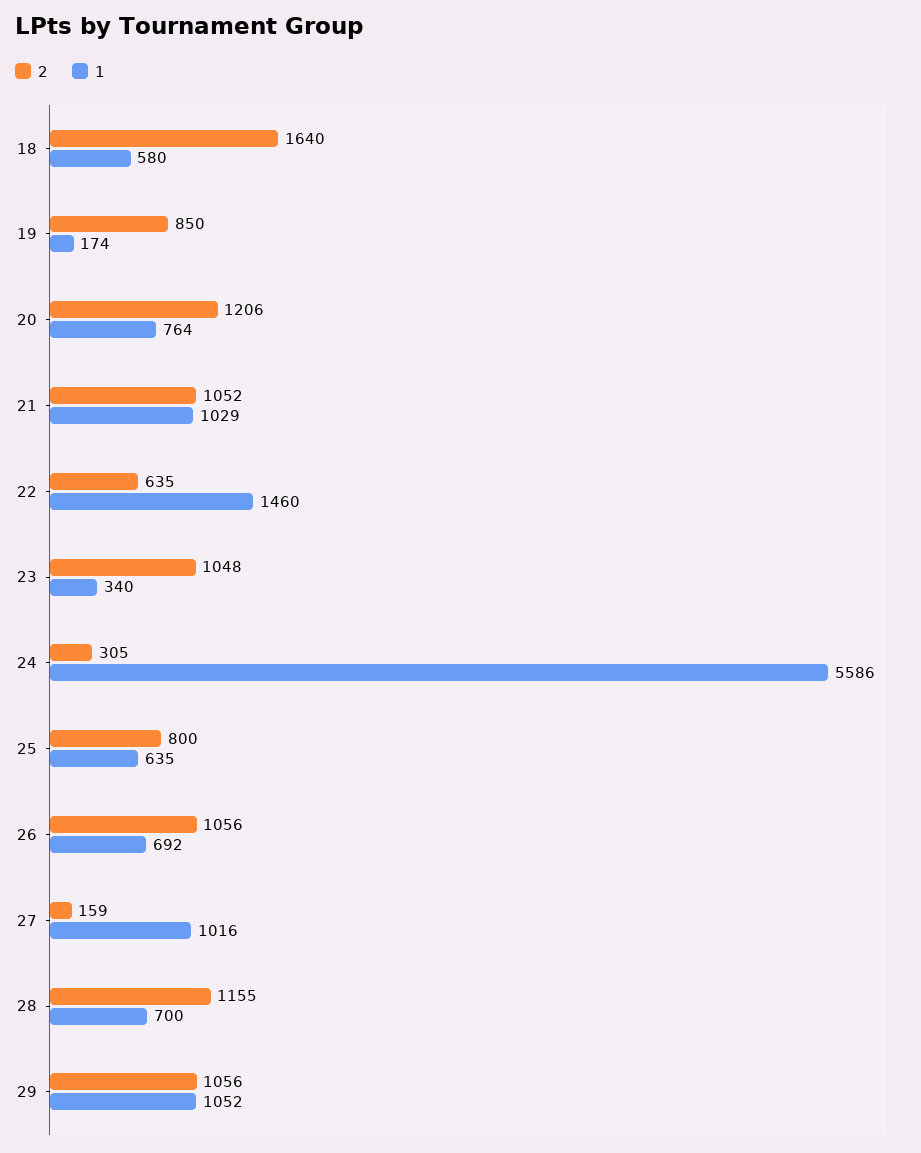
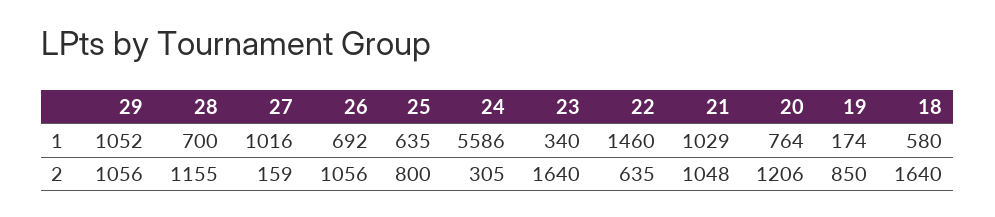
  {
    "2": {
      "18": 1640,
      "19": 850,
      "20": 1206,
-     "21": 1052,
+     "21": 1048,
      "22": 635,
-     "23": 1048,
+     "23": 1640,
      "24": 305,
      "25": 800,
      "26": 1056,
      "27": 159,
      "28": 1155,
      "29": 1056
    },
    "1": {
      "18": 580,
      "19": 174,
      "20": 764,
      "21": 1029,
      "22": 1460,
      "23": 340,
      "24": 5586,
      "25": 635,
      "26": 692,
      "27": 1016,
      "28": 700,
      "29": 1052
    }
  }

